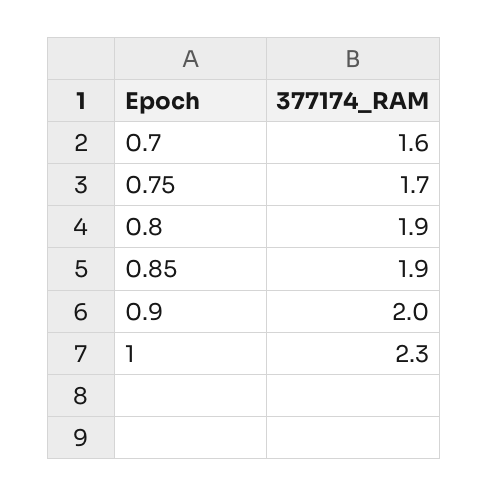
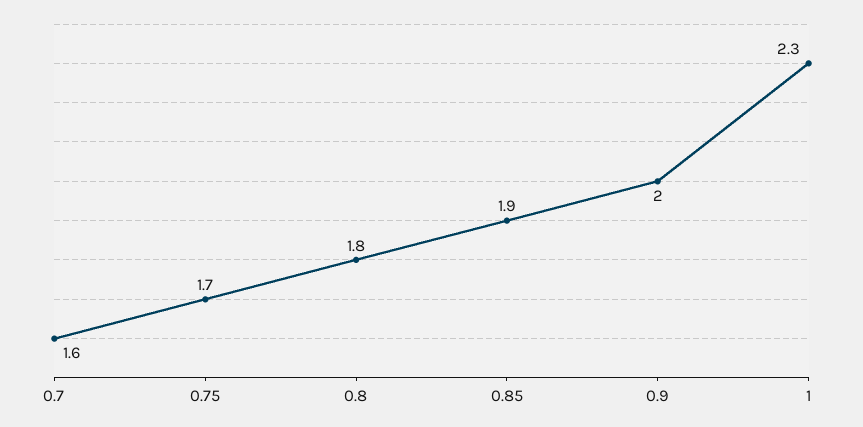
  {
    "0.7": 1.6,
    "0.75": 1.7,
-   "0.8": 1.9,
+   "0.8": 1.8,
    "0.85": 1.9,
    "0.9": 2,
    "1": 2.3
  }

